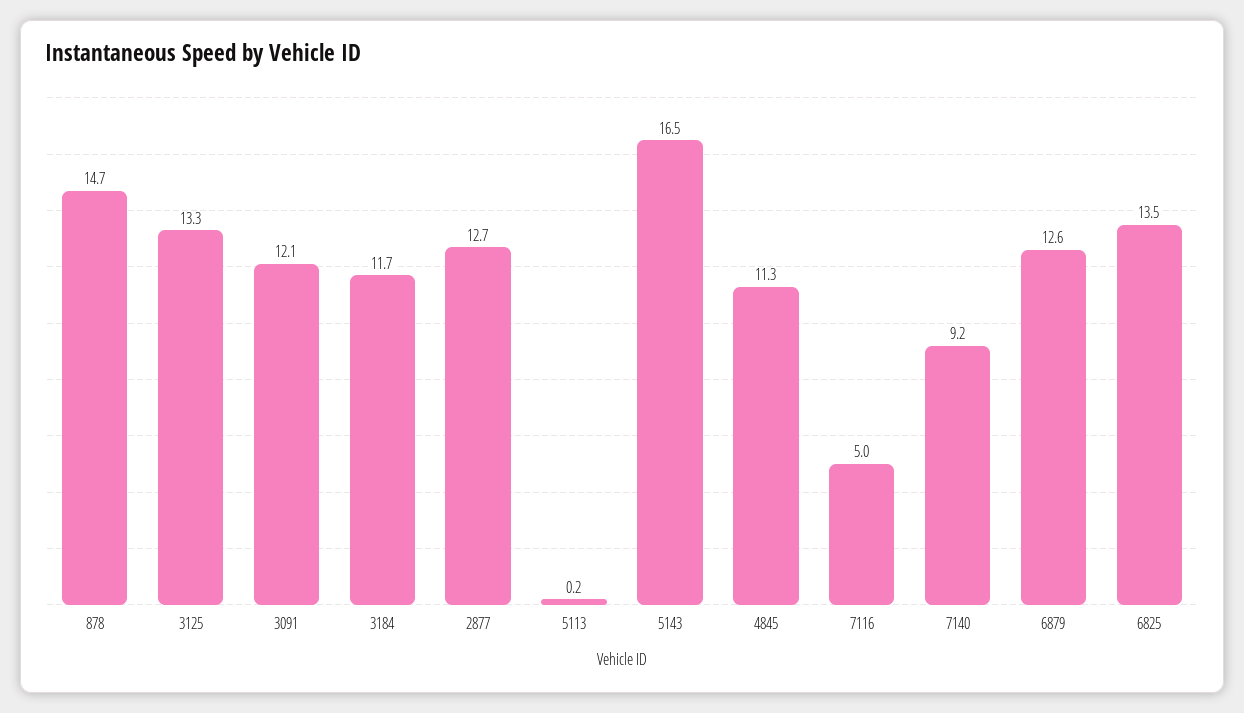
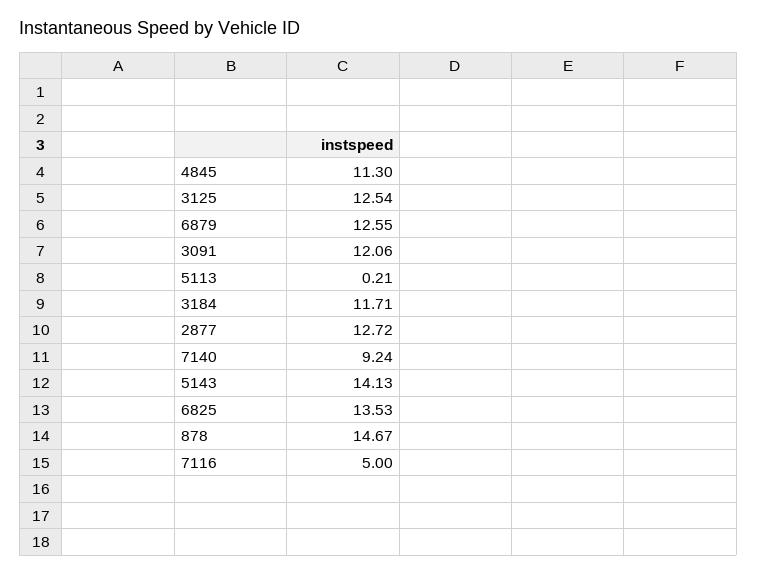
  {
    "878": 14.67,
-   "3125": 13.3,
+   "3125": 12.54,
    "3091": 12.06,
    "3184": 11.71,
    "2877": 12.72,
    "5113": 0.21,
-   "5143": 16.5,
+   "5143": 14.13,
    "4845": 11.3,
    "7116": 5,
    "7140": 9.24,
    "6879": 12.55,
    "6825": 13.53
  }

